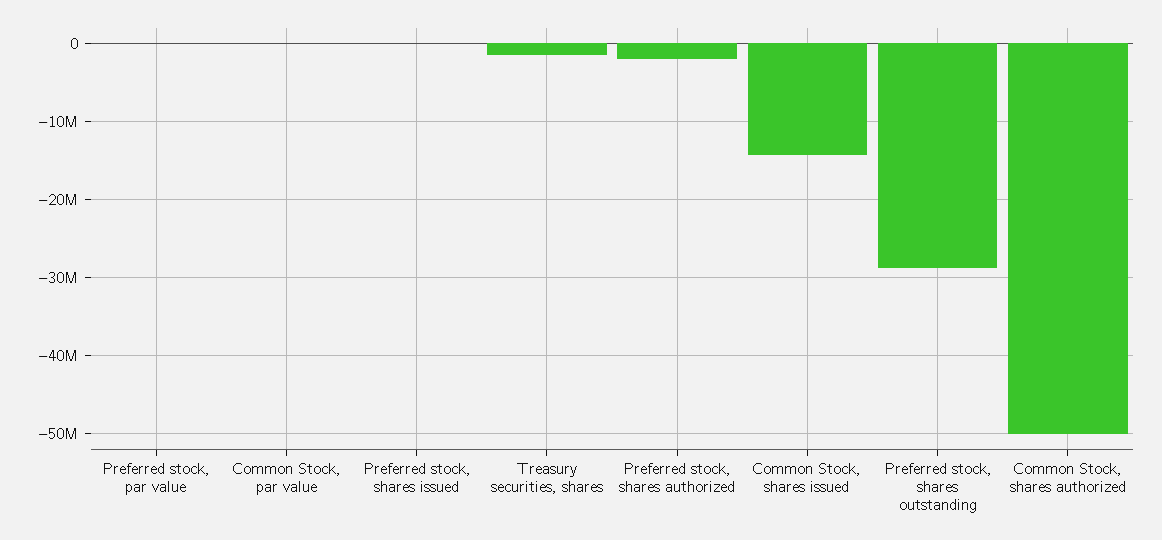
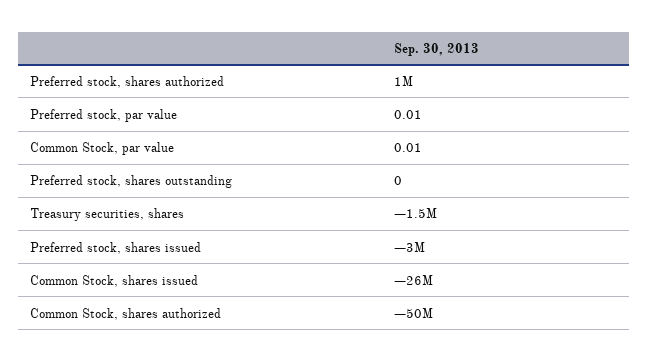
  {
    "Preferred stock, par value": 0.01,
    "Common Stock, par value": 0.01,
-   "Preferred stock, shares issued": 0,
+   "Preferred stock, shares issued": -3000000,
    "Treasury securities, shares": -1500000,
-   "Preferred stock, shares authorized": -2000000,
+   "Preferred stock, shares authorized": 1000000,
-   "Common Stock, shares issued": -14000000,
+   "Common Stock, shares issued": -26000000,
-   "Preferred stock, shares outstanding": -29000000,
+   "Preferred stock, shares outstanding": 0,
    "Common Stock, shares authorized": -50000000
  }

